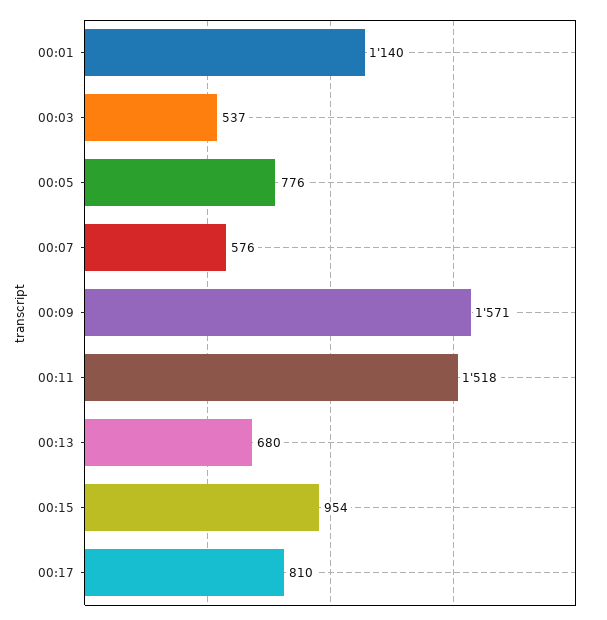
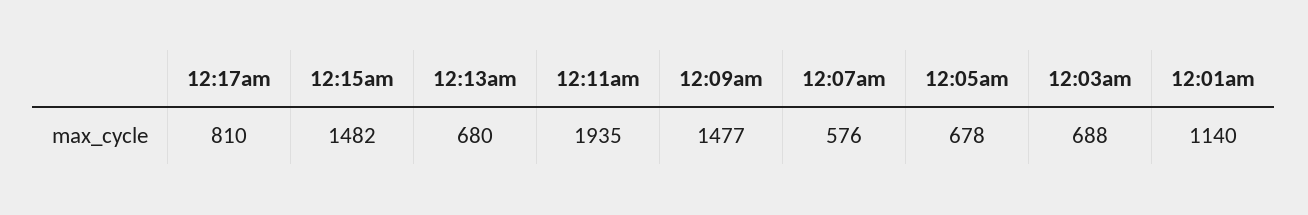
  {
    "00:01": 1140,
-   "00:03": 537,
+   "00:03": 688,
-   "00:05": 776,
+   "00:05": 678,
    "00:07": 576,
-   "00:09": 1571,
+   "00:09": 1477,
-   "00:11": 1518,
+   "00:11": 1935,
    "00:13": 680,
-   "00:15": 954,
+   "00:15": 1482,
    "00:17": 810
  }

